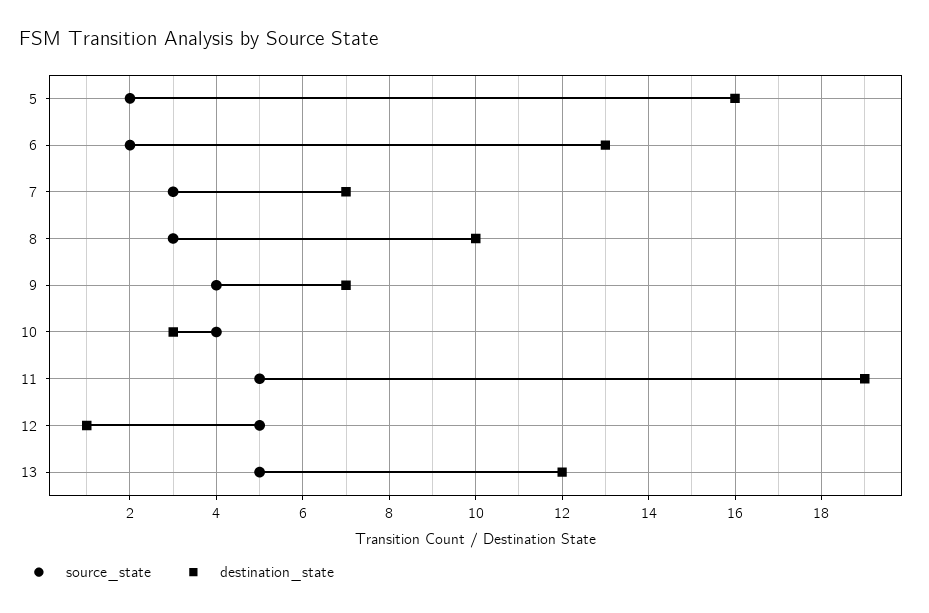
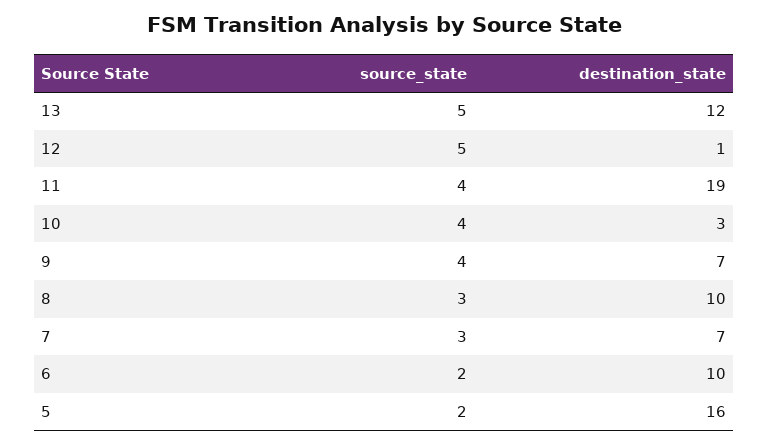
  {
    "source_state": {
      "5": 2,
      "6": 2,
      "7": 3,
      "8": 3,
      "9": 4,
      "10": 4,
-     "11": 5,
+     "11": 4,
      "12": 5,
      "13": 5
    },
    "destination_state": {
      "5": 16,
-     "6": 13,
+     "6": 10,
      "7": 7,
      "8": 10,
      "9": 7,
      "10": 3,
      "11": 19,
      "12": 1,
      "13": 12
    }
  }

